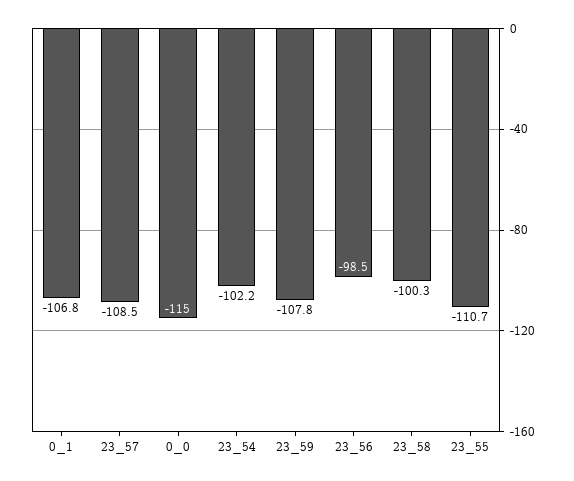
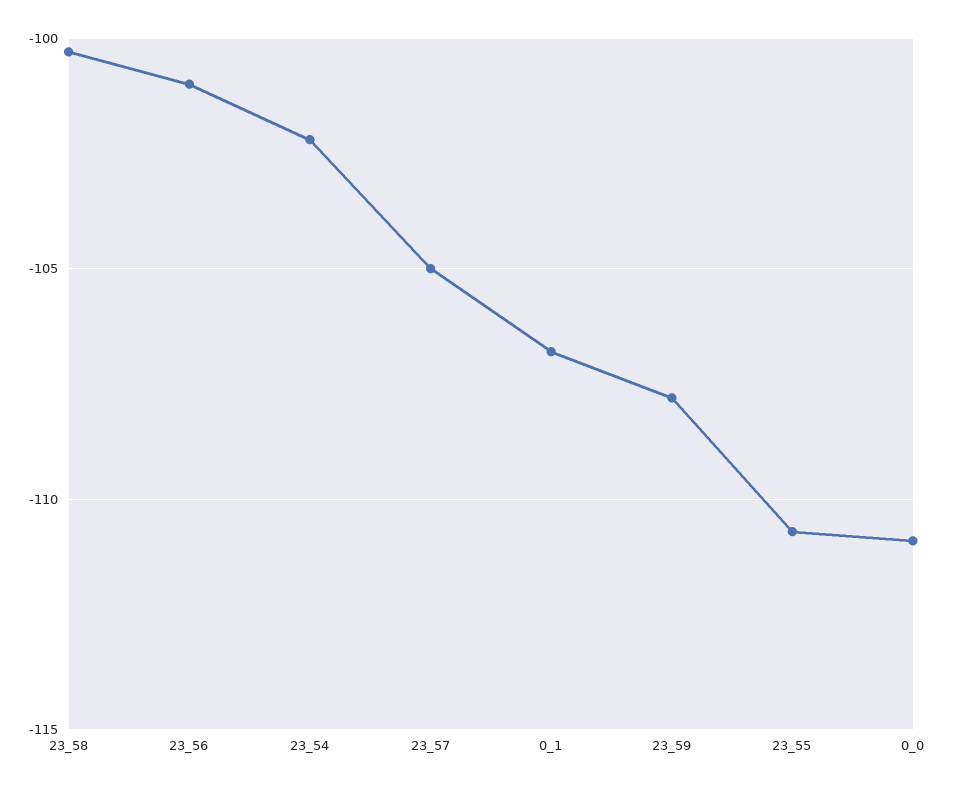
  {
    "0_1": -106.8,
-   "23_57": -108.5,
+   "23_57": -105,
-   "0_0": -115,
+   "0_0": -111,
    "23_54": -102.2,
    "23_59": -107.8,
-   "23_56": -98.5,
+   "23_56": -101,
    "23_58": -100.3,
    "23_55": -110.7
  }

